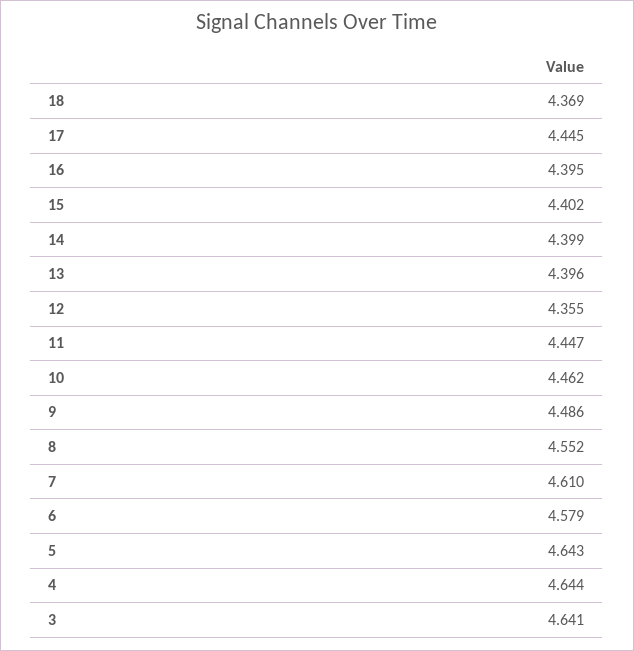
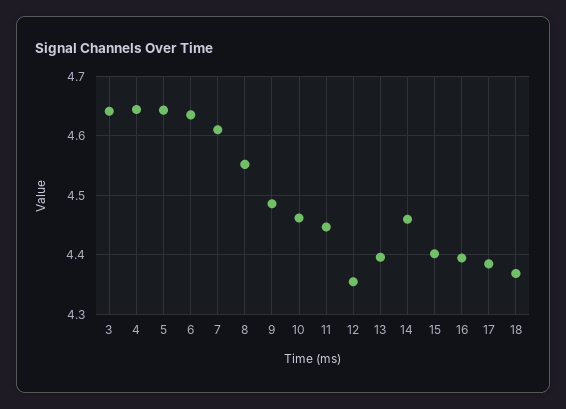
  {
    "18": 4.369,
-   "17": 4.445,
+   "17": 4.38,
    "16": 4.395,
    "15": 4.402,
-   "14": 4.399,
+   "14": 4.46,
    "13": 4.396,
    "12": 4.355,
    "11": 4.447,
    "10": 4.462,
    "9": 4.486,
    "8": 4.552,
    "7": 4.61,
-   "6": 4.579,
+   "6": 4.64,
    "5": 4.643,
    "4": 4.644,
    "3": 4.641
  }

